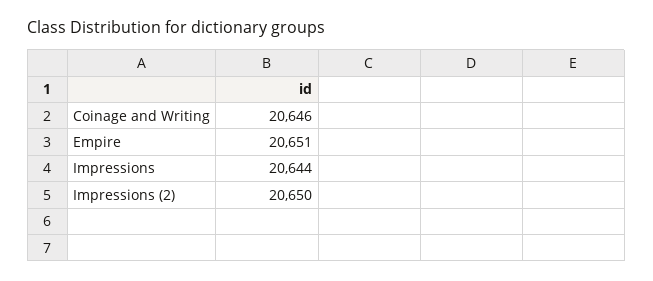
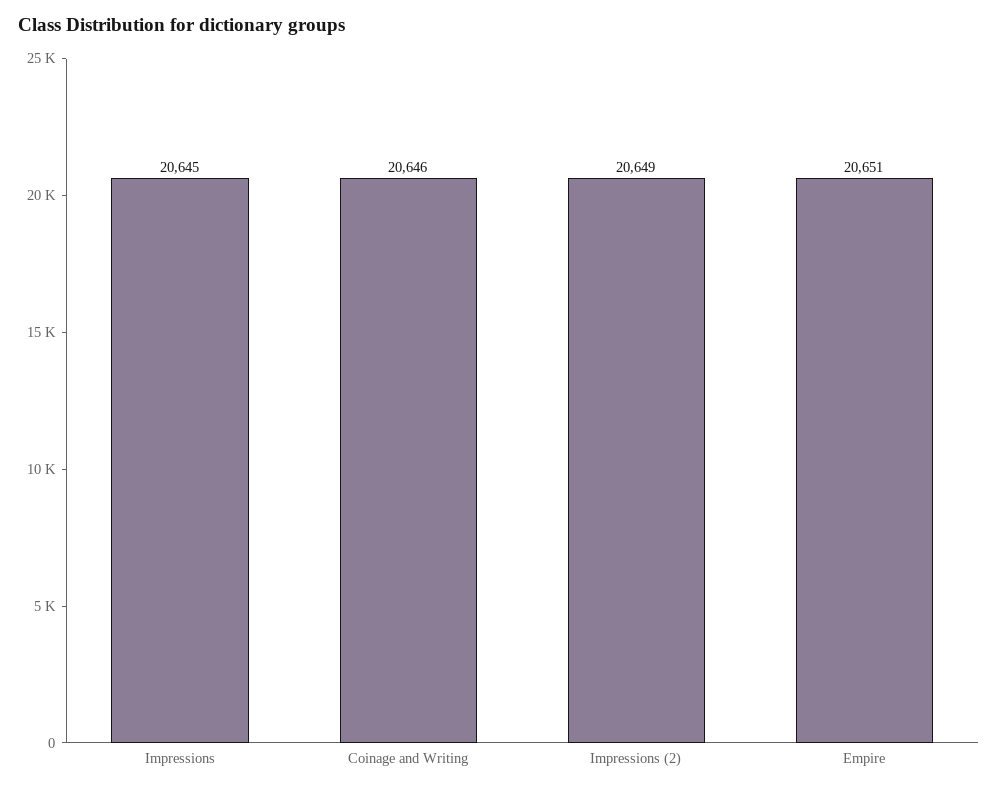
  {
    "Coinage and Writing": 20646,
    "Empire": 20651,
-   "Impressions": 20644,
+   "Impressions": 20645,
-   "Impressions (2)": 20650
+   "Impressions (2)": 20649
  }

